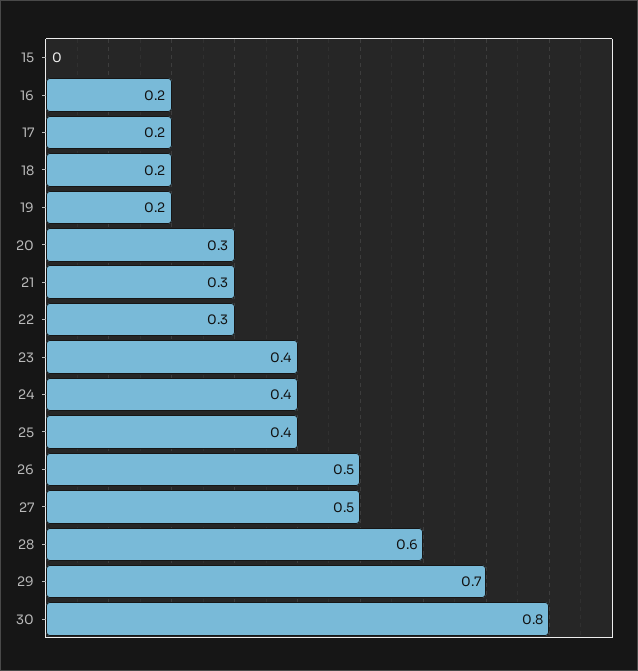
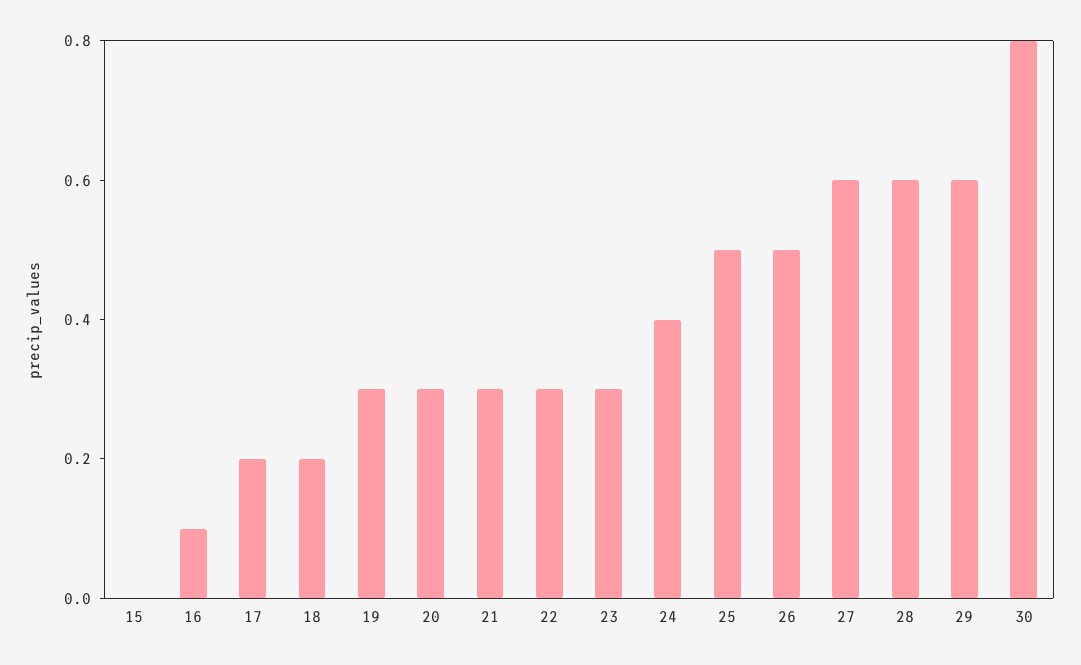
  {
    "15": 0,
-   "16": 0.2,
+   "16": 0.1,
    "17": 0.2,
    "18": 0.2,
-   "19": 0.2,
+   "19": 0.3,
    "20": 0.3,
    "21": 0.3,
    "22": 0.3,
-   "23": 0.4,
+   "23": 0.3,
    "24": 0.4,
-   "25": 0.4,
+   "25": 0.5,
    "26": 0.5,
-   "27": 0.5,
+   "27": 0.6,
    "28": 0.6,
-   "29": 0.7,
+   "29": 0.6,
    "30": 0.8
  }

